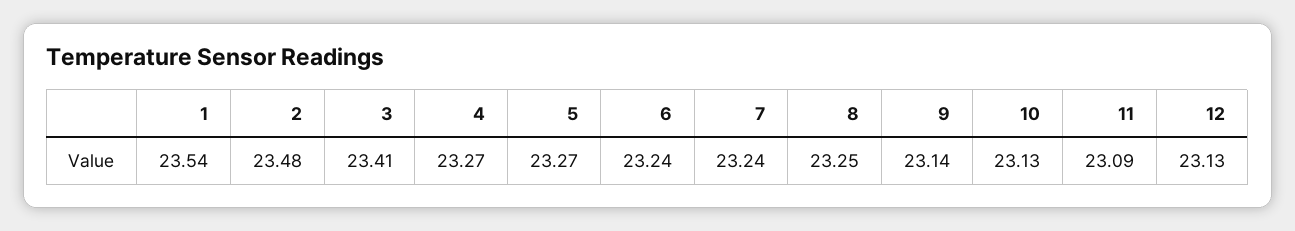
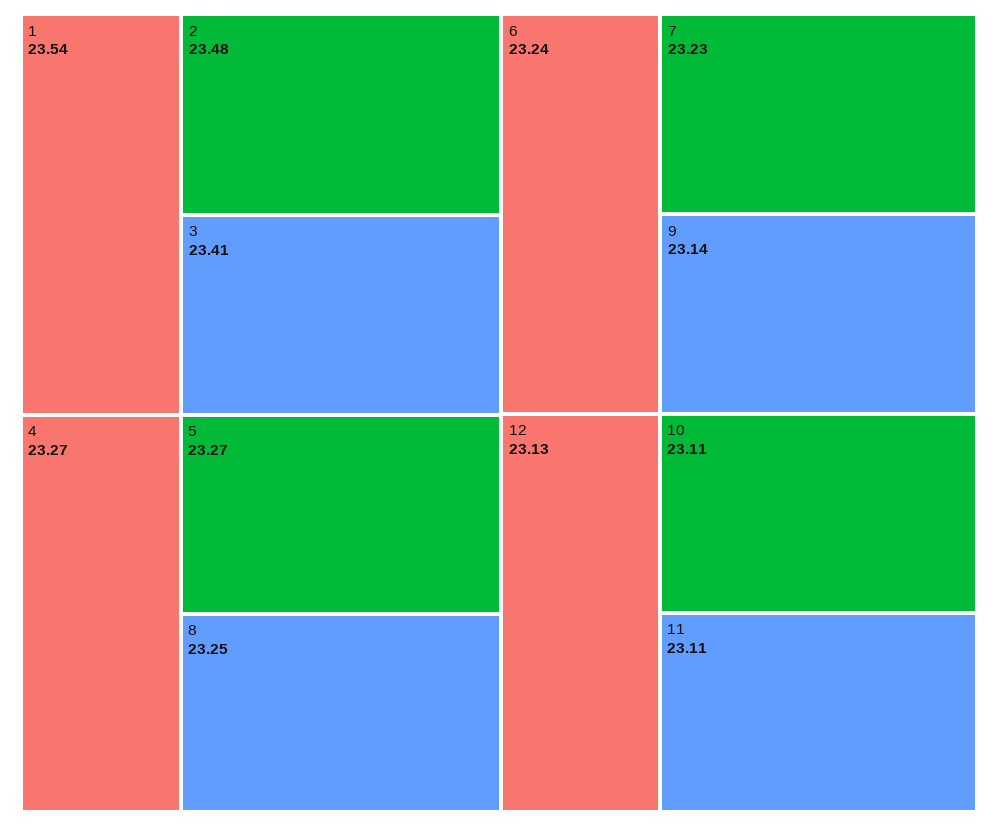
  {
    "1": 23.54,
    "2": 23.48,
    "3": 23.41,
    "4": 23.27,
    "5": 23.27,
    "6": 23.24,
-   "7": 23.24,
+   "7": 23.23,
    "8": 23.25,
    "9": 23.14,
-   "10": 23.13,
+   "10": 23.11,
-   "11": 23.09,
+   "11": 23.11,
    "12": 23.13
  }

